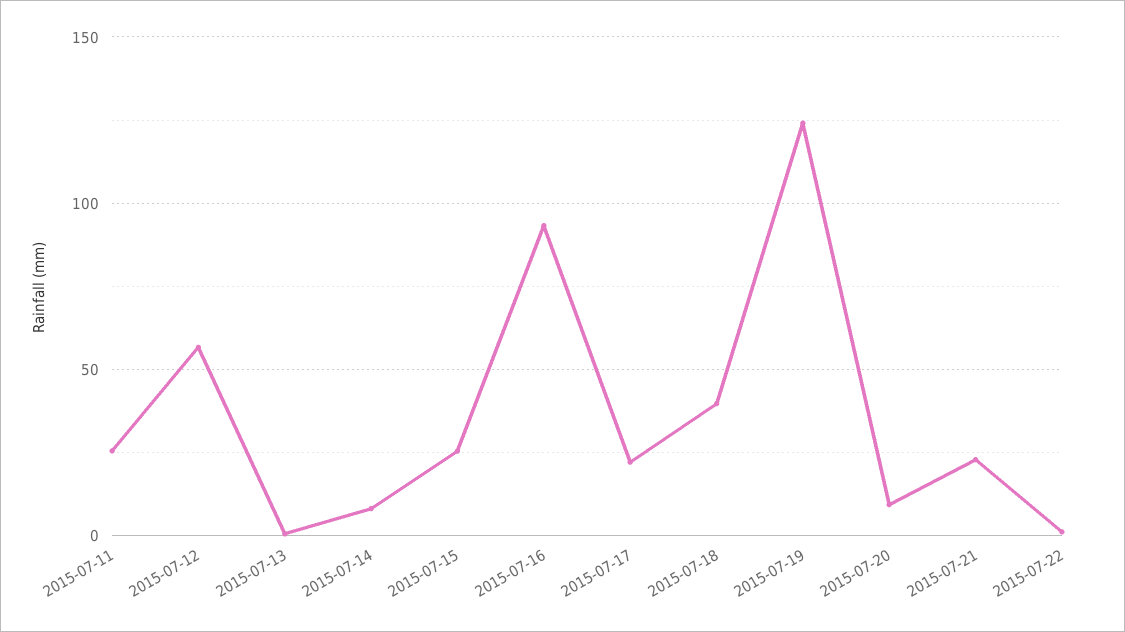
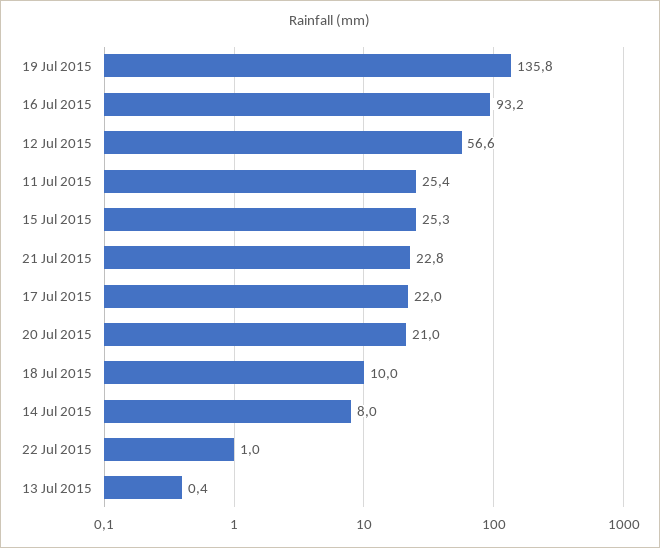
  {
    "2015-07-11": 25.4,
    "2015-07-12": 56.6,
    "2015-07-13": 0.4,
    "2015-07-14": 8,
    "2015-07-15": 25.3,
    "2015-07-16": 93.2,
    "2015-07-17": 22,
-   "2015-07-18": 40,
+   "2015-07-18": 10,
-   "2015-07-19": 125,
+   "2015-07-19": 135.8,
-   "2015-07-20": 10,
+   "2015-07-20": 21,
    "2015-07-21": 22.8,
    "2015-07-22": 1
  }

